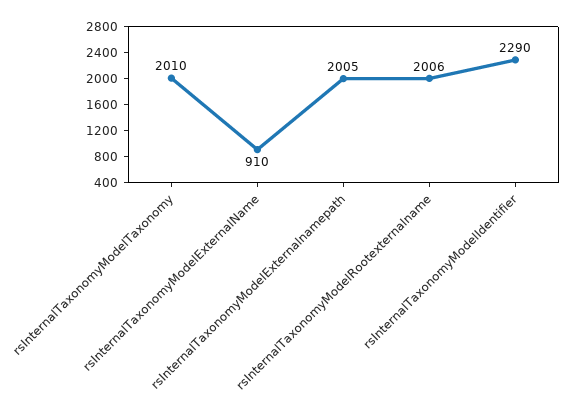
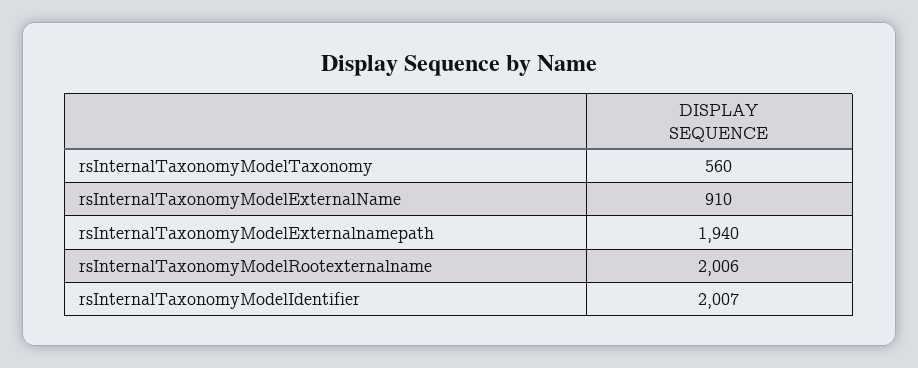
  {
-   "rsInternalTaxonomyModelTaxonomy": 2010,
+   "rsInternalTaxonomyModelTaxonomy": 560,
    "rsInternalTaxonomyModelExternalName": 910,
-   "rsInternalTaxonomyModelExternalnamepath": 2005,
+   "rsInternalTaxonomyModelExternalnamepath": 1940,
    "rsInternalTaxonomyModelRootexternalname": 2006,
-   "rsInternalTaxonomyModelIdentifier": 2290
+   "rsInternalTaxonomyModelIdentifier": 2007
  }

